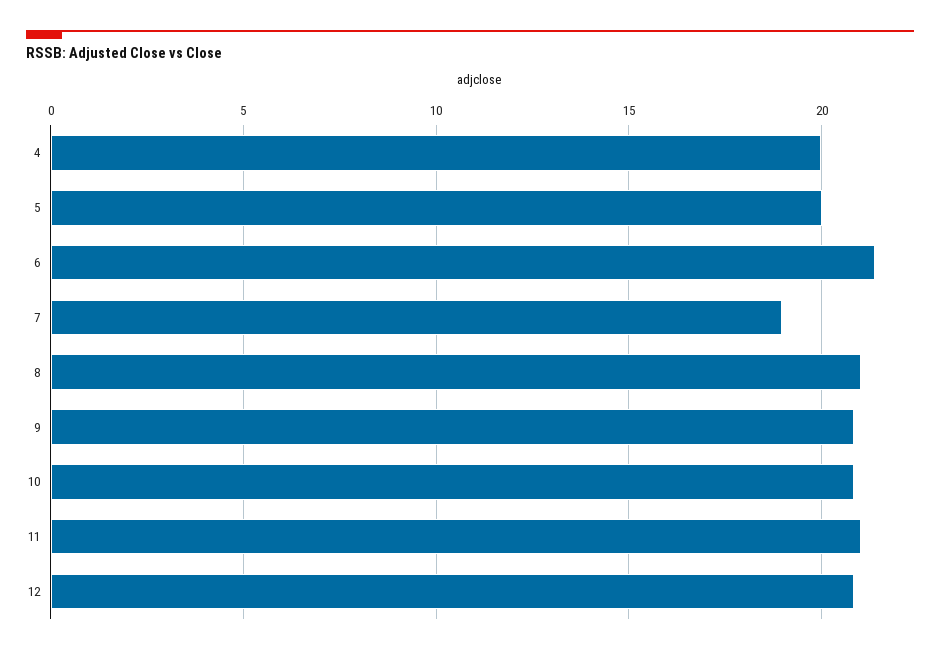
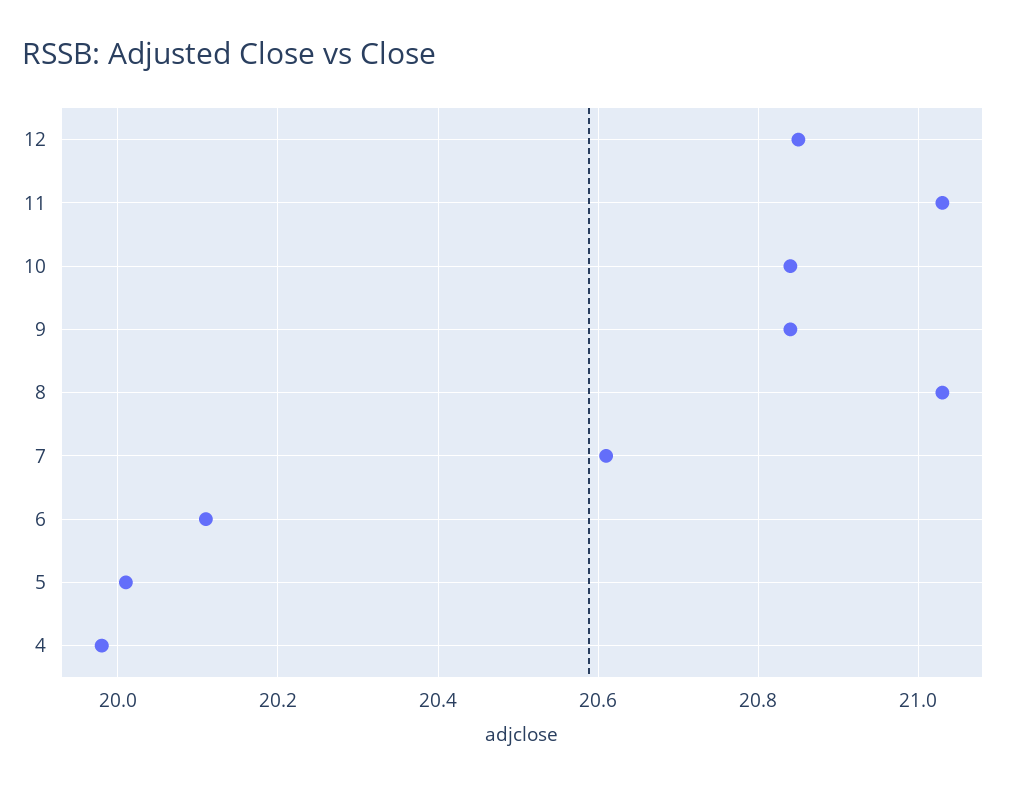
  {
    "4": 20,
    "5": 20,
-   "6": 21.5,
+   "6": 20.1,
-   "7": 19,
+   "7": 20.6,
    "8": 21.05,
    "9": 20.85,
    "10": 20.85,
    "11": 21.05,
    "12": 20.85
  }

